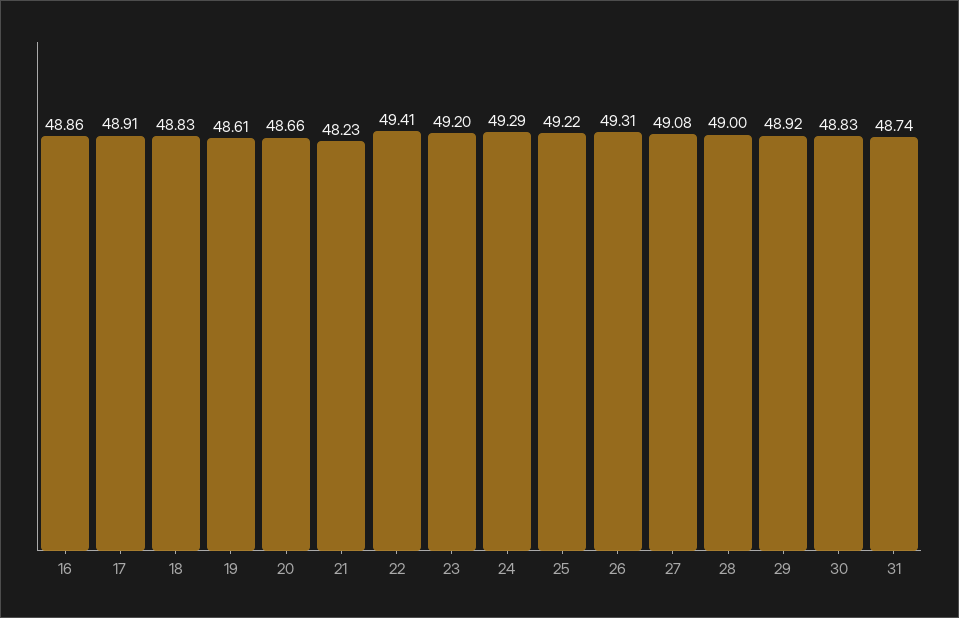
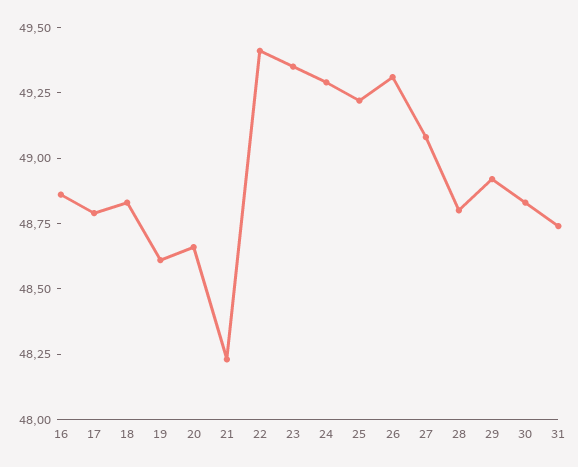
  {
    "16": 48.86,
-   "17": 48.91,
+   "17": 48.8,
    "18": 48.83,
    "19": 48.61,
    "20": 48.66,
    "21": 48.23,
    "22": 49.41,
-   "23": 49.2,
+   "23": 49.35,
    "24": 49.29,
    "25": 49.22,
    "26": 49.31,
    "27": 49.08,
-   "28": 49,
+   "28": 48.8,
    "29": 48.92,
    "30": 48.83,
    "31": 48.74
  }

